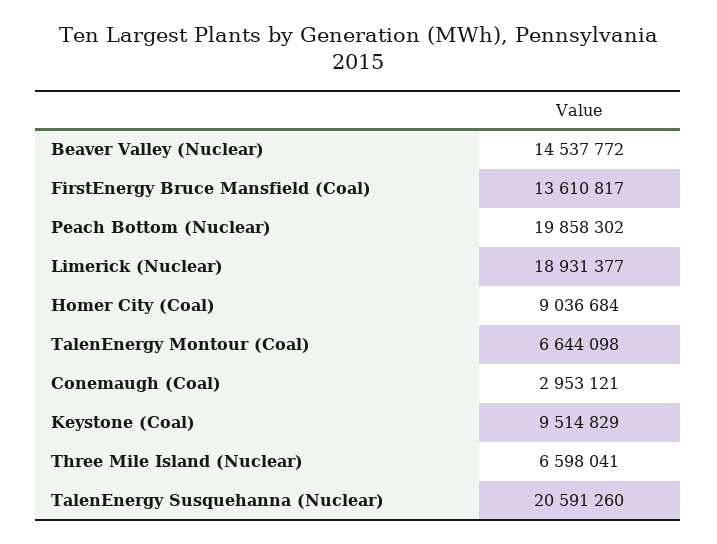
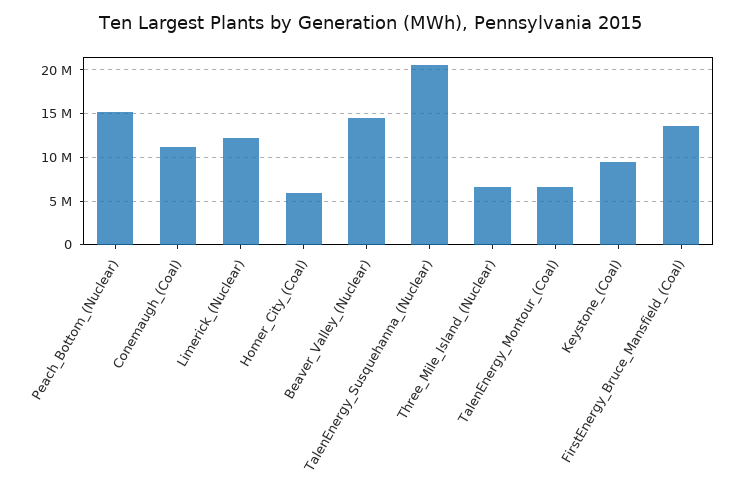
  {
    "Beaver Valley (Nuclear)": 14537772,
    "FirstEnergy Bruce Mansfield (Coal)": 13610817,
-   "Peach Bottom (Nuclear)": 19858302,
+   "Peach Bottom (Nuclear)": 15000000,
-   "Limerick (Nuclear)": 18931377,
+   "Limerick (Nuclear)": 12000000,
-   "Homer City (Coal)": 9036684,
+   "Homer City (Coal)": 6000000,
    "TalenEnergy Montour (Coal)": 6644098,
-   "Conemaugh (Coal)": 2953121,
+   "Conemaugh (Coal)": 11000000,
    "Keystone (Coal)": 9514829,
    "Three Mile Island (Nuclear)": 6598041,
    "TalenEnergy Susquehanna (Nuclear)": 20591260
  }

